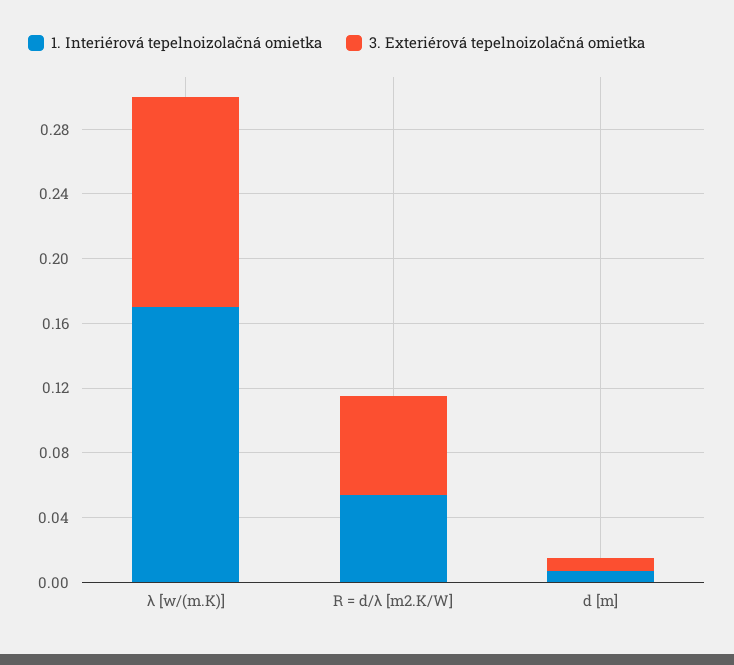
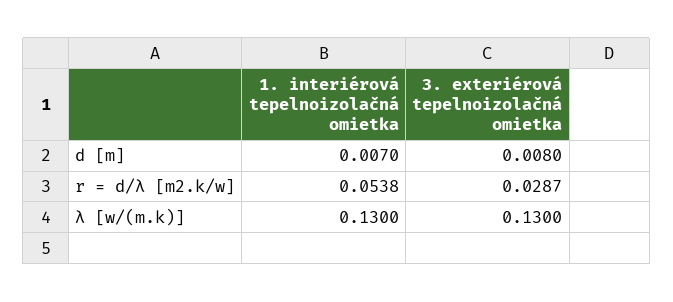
  {
    "1. Interiérová tepelnoizolačná omietka": {
-     "λ [w/(m.K)]": 0.17,
+     "λ [w/(m.K)]": 0.13,
      "R = d/λ [m2.K/W]": 0.0538,
      "d [m]": 0.007
    },
    "3. Exteriérová tepelnoizolačná omietka": {
      "λ [w/(m.K)]": 0.13,
-     "R = d/λ [m2.K/W]": 0.06,
+     "R = d/λ [m2.K/W]": 0.0287,
      "d [m]": 0.008
    }
  }

